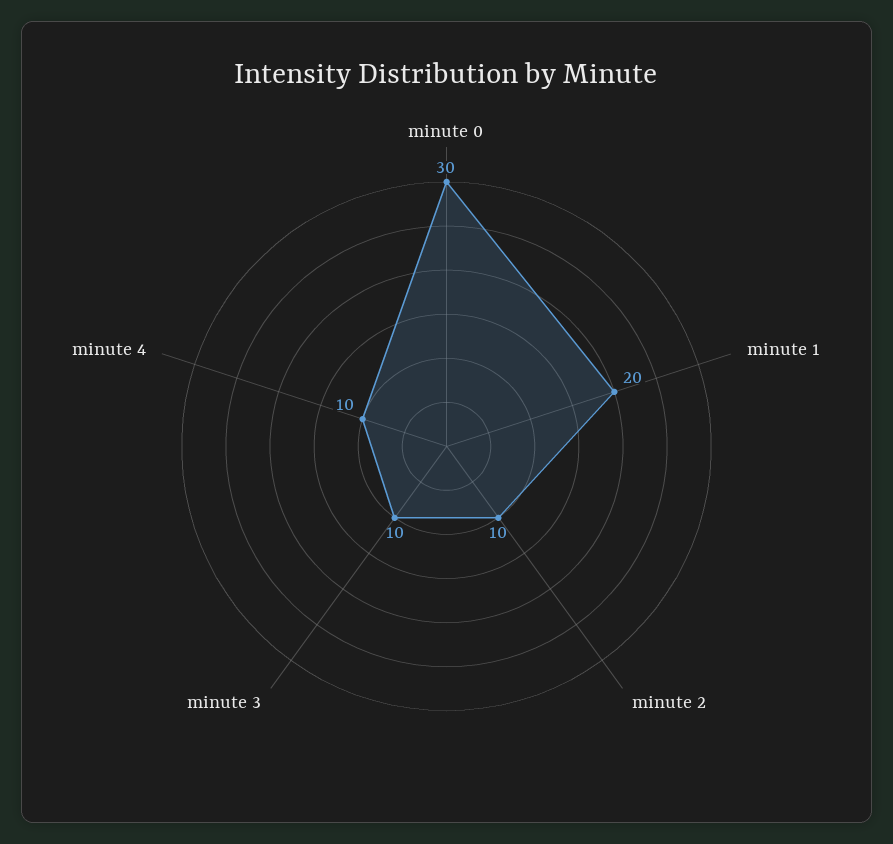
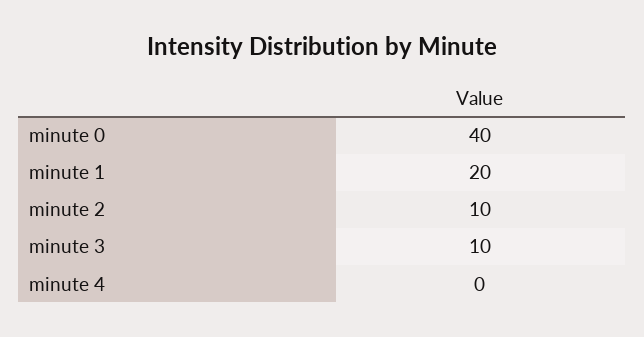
  {
-   "minute 0": 30,
+   "minute 0": 40,
    "minute 1": 20,
    "minute 2": 10,
    "minute 3": 10,
-   "minute 4": 10
+   "minute 4": 0
  }

